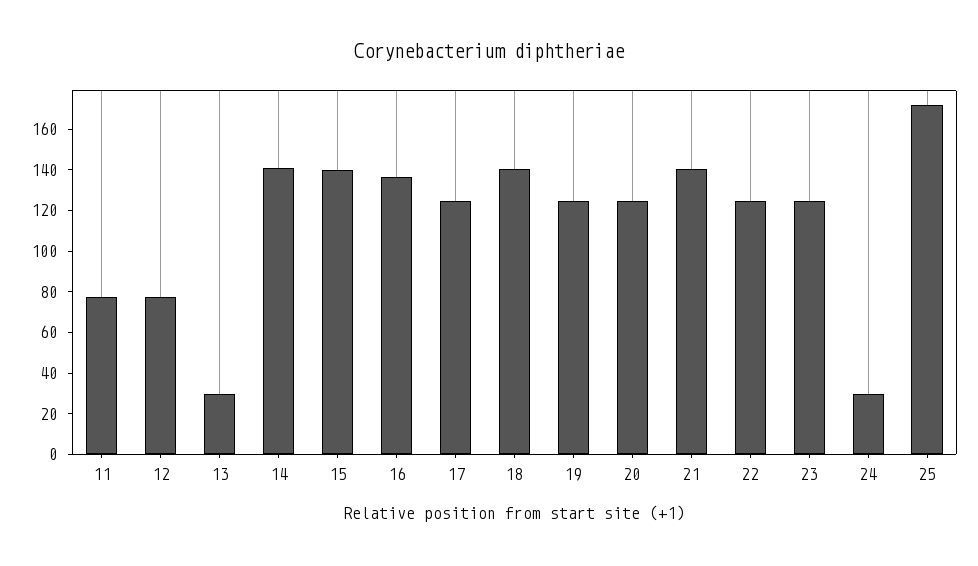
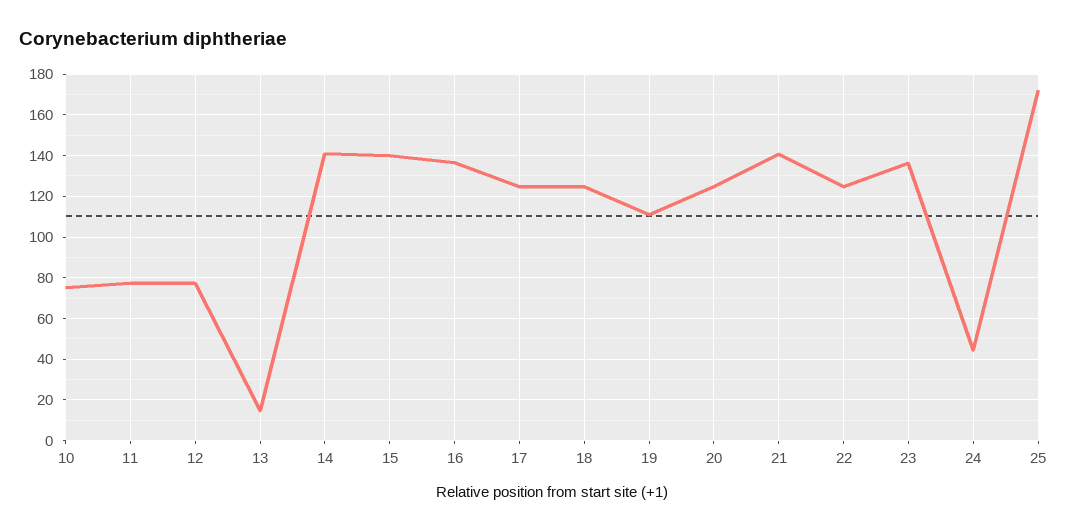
  {
    "11": 75,
    "12": 75,
-   "13": 30,
+   "13": 15,
    "14": 140,
    "15": 140,
    "16": 135,
    "17": 125,
-   "18": 140,
+   "18": 125,
-   "19": 125,
+   "19": 110,
    "20": 125,
    "21": 140,
    "22": 125,
-   "23": 125,
+   "23": 135,
-   "24": 30,
+   "24": 45,
-   "25": 170
+   "25": 170,
+   "10": 75
  }

